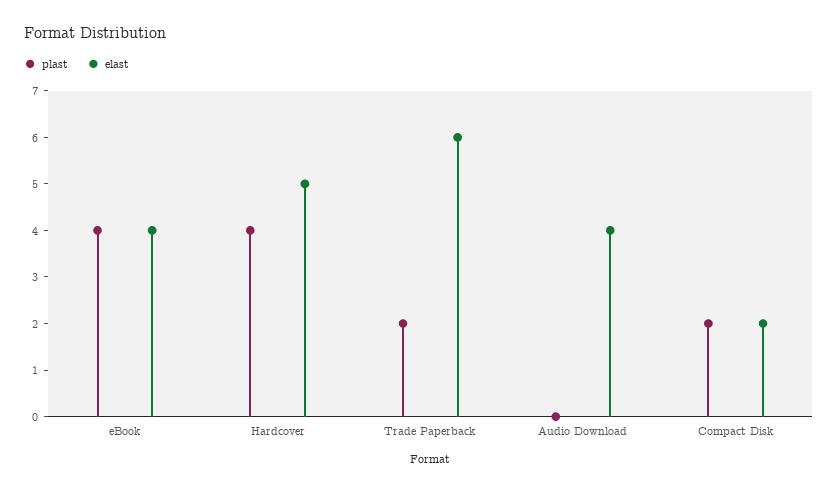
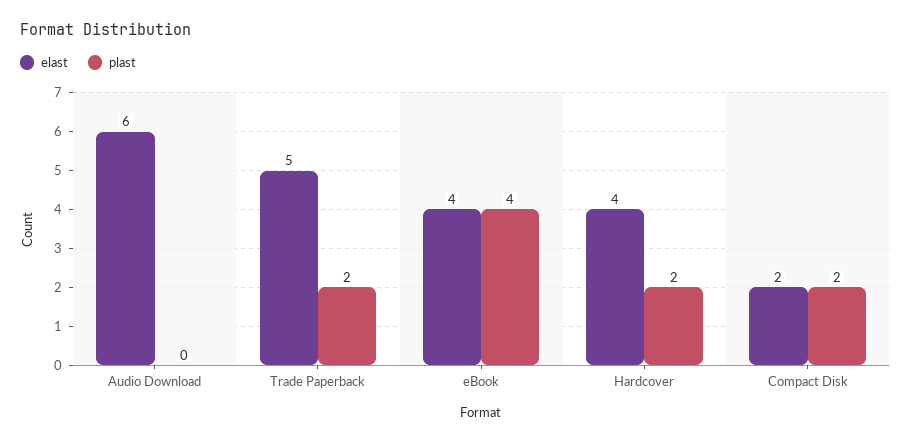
  {
    "plast": {
      "eBook": 4,
-     "Hardcover": 4,
+     "Hardcover": 2,
      "Trade Paperback": 2,
      "Audio Download": 0,
      "Compact Disk": 2
    },
    "elast": {
      "eBook": 4,
-     "Hardcover": 5,
+     "Hardcover": 4,
-     "Trade Paperback": 6,
+     "Trade Paperback": 5,
-     "Audio Download": 4,
+     "Audio Download": 6,
      "Compact Disk": 2
    }
  }

